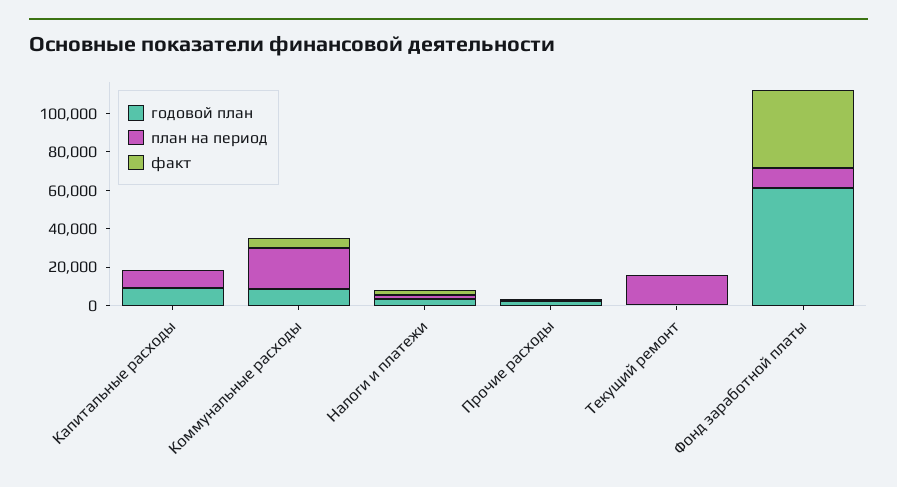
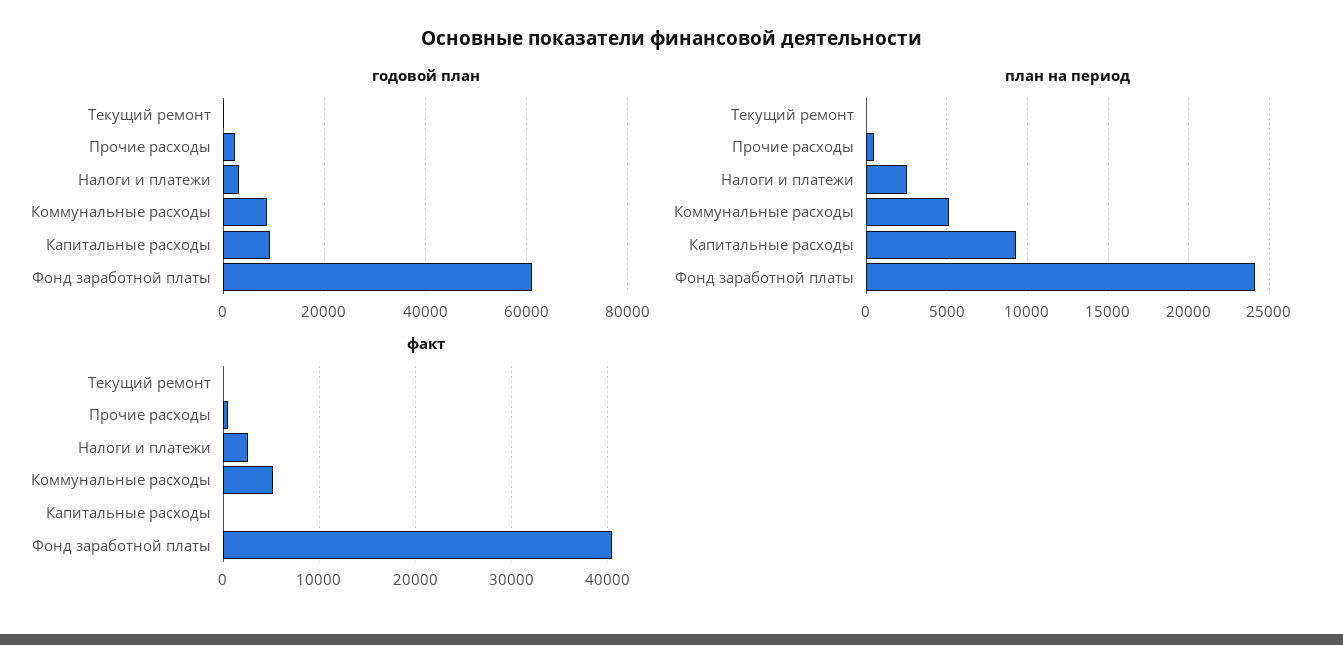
  {
    "годовой план": {
      "Капитальные расходы": 10000,
      "Коммунальные расходы": 8000,
      "Налоги и платежи": 4000,
      "Прочие расходы": 2000,
      "Текущий ремонт": 0,
      "Фонд заработной платы": 62000
    },
    "план на период": {
      "Капитальные расходы": 9500,
-     "Коммунальные расходы": 20000,
+     "Коммунальные расходы": 5000,
      "Налоги и платежи": 2500,
      "Прочие расходы": 500,
-     "Текущий ремонт": 15000,
+     "Текущий ремонт": 0,
-     "Фонд заработной платы": 10000
+     "Фонд заработной платы": 24000
    },
    "факт": {
      "Капитальные расходы": 0,
      "Коммунальные расходы": 5000,
      "Налоги и платежи": 3000,
      "Прочие расходы": 0,
      "Текущий ремонт": 0,
      "Фонд заработной платы": 40000
    }
  }

